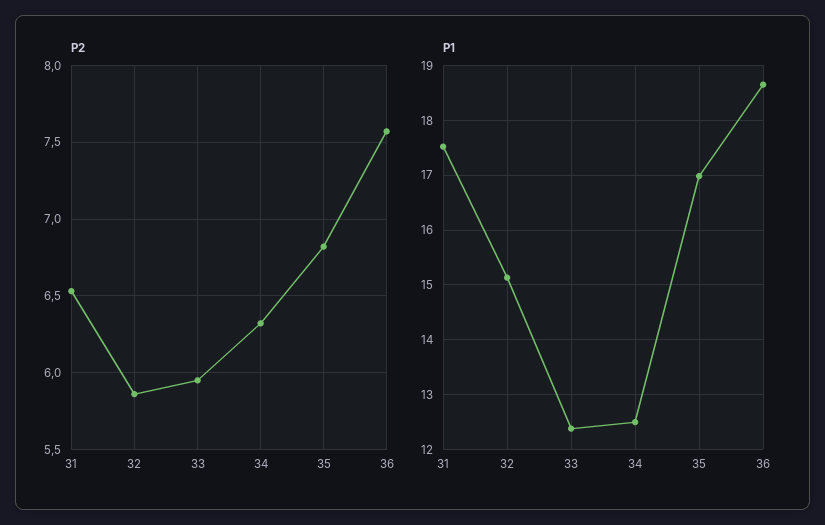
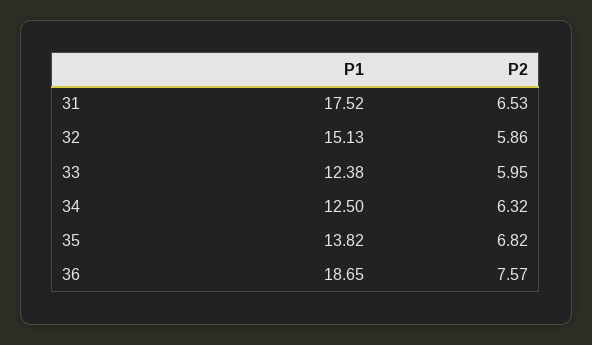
  {
    "P2": {
      "31": 6.53,
      "32": 5.86,
      "33": 5.95,
      "34": 6.32,
      "35": 6.82,
      "36": 7.57
    },
    "P1": {
      "31": 17.52,
      "32": 15.13,
      "33": 12.38,
      "34": 12.5,
-     "35": 17,
+     "35": 13.82,
      "36": 18.65
    }
  }

